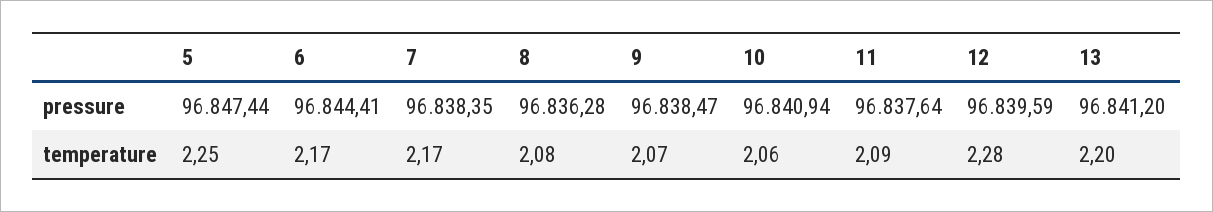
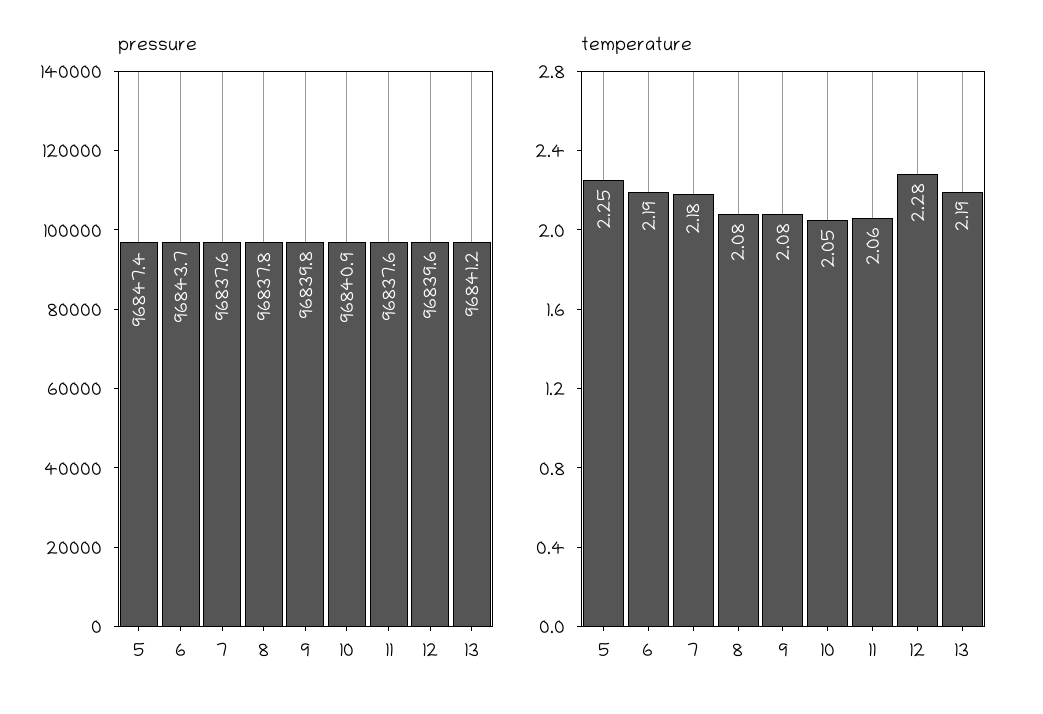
  {
    "pressure": {
      "5": 96847.44,
-     "6": 96844.41,
+     "6": 96843.7,
-     "7": 96838.35,
+     "7": 96837.6,
-     "8": 96836.28,
+     "8": 96837.8,
-     "9": 96838.47,
+     "9": 96839.8,
      "10": 96840.94,
      "11": 96837.64,
      "12": 96839.59,
      "13": 96841.2
    },
    "temperature": {
      "5": 2.25,
-     "6": 2.17,
+     "6": 2.19,
-     "7": 2.17,
+     "7": 2.18,
      "8": 2.08,
-     "9": 2.07,
+     "9": 2.08,
-     "10": 2.06,
+     "10": 2.05,
-     "11": 2.09,
+     "11": 2.06,
      "12": 2.28,
-     "13": 2.2
+     "13": 2.19
    }
  }

